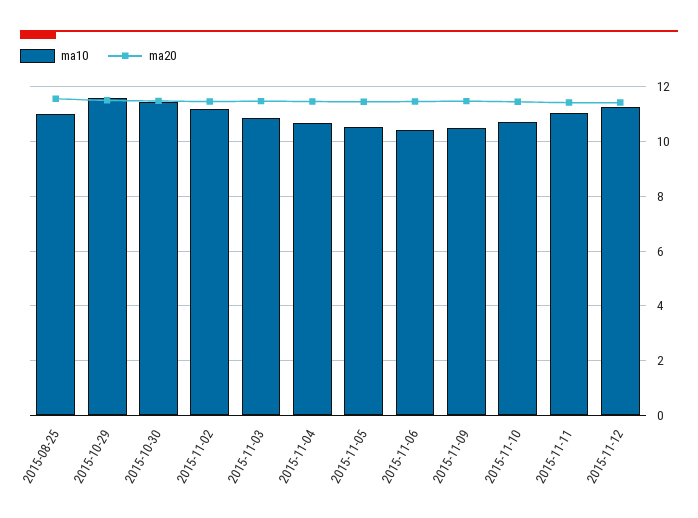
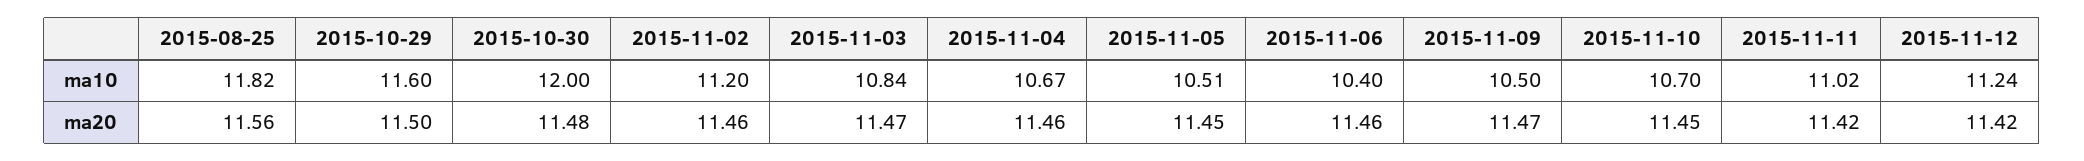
  {
    "ma10": {
-     "2015-08-25": 11,
+     "2015-08-25": 11.82,
      "2015-10-29": 11.6,
-     "2015-10-30": 11.5,
+     "2015-10-30": 12,
      "2015-11-02": 11.2,
      "2015-11-03": 10.84,
      "2015-11-04": 10.67,
      "2015-11-05": 10.51,
      "2015-11-06": 10.4,
      "2015-11-09": 10.5,
      "2015-11-10": 10.7,
      "2015-11-11": 11.02,
      "2015-11-12": 11.24
    },
    "ma20": {
      "2015-08-25": 11.56,
      "2015-10-29": 11.5,
      "2015-10-30": 11.48,
      "2015-11-02": 11.46,
      "2015-11-03": 11.47,
      "2015-11-04": 11.46,
      "2015-11-05": 11.45,
      "2015-11-06": 11.46,
      "2015-11-09": 11.47,
      "2015-11-10": 11.45,
      "2015-11-11": 11.42,
      "2015-11-12": 11.42
    }
  }

